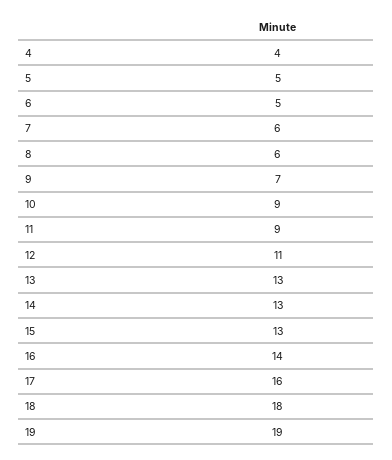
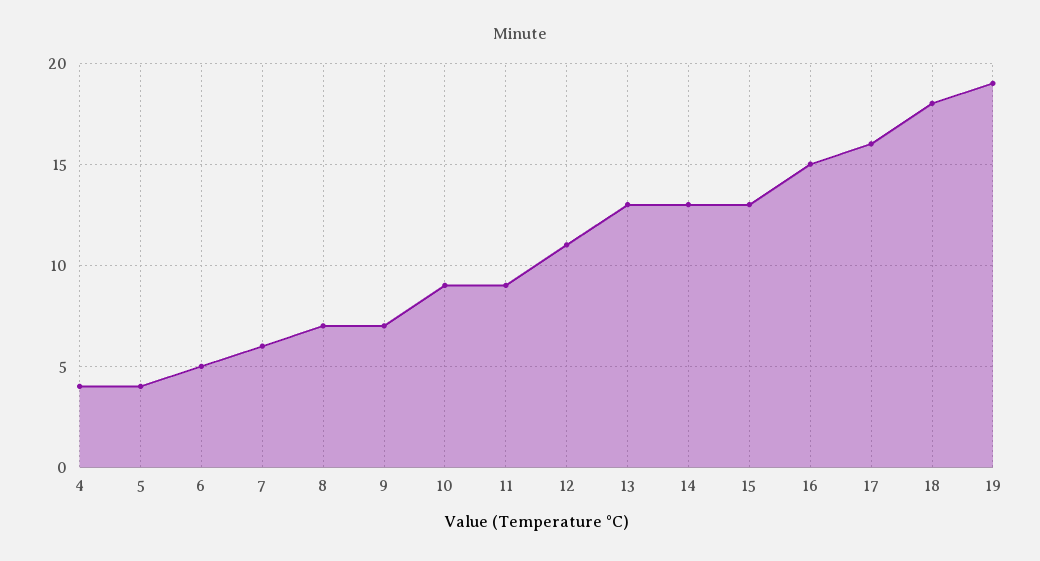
  {
    "4": 4,
-   "5": 5,
+   "5": 4,
    "6": 5,
    "7": 6,
-   "8": 6,
+   "8": 7,
    "9": 7,
    "10": 9,
    "11": 9,
    "12": 11,
    "13": 13,
    "14": 13,
    "15": 13,
-   "16": 14,
+   "16": 15,
    "17": 16,
    "18": 18,
    "19": 19
  }

